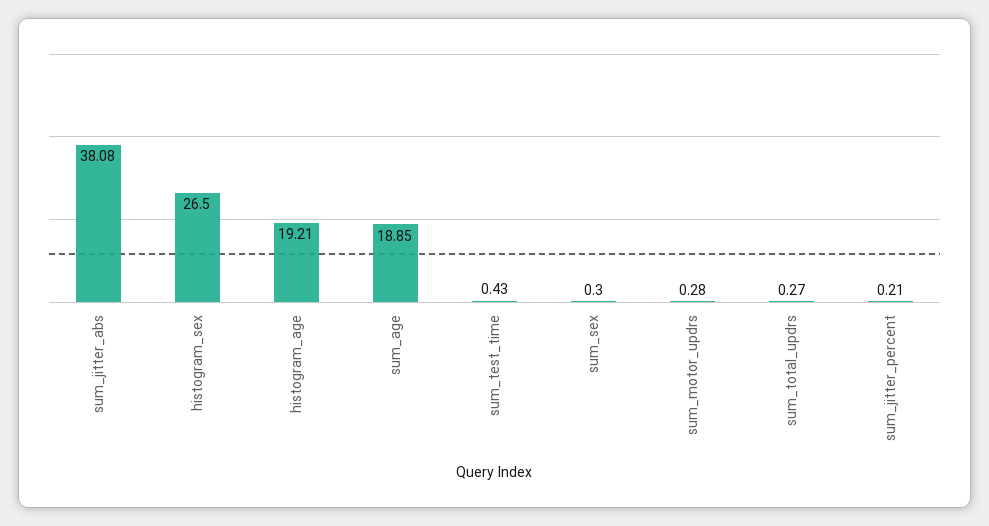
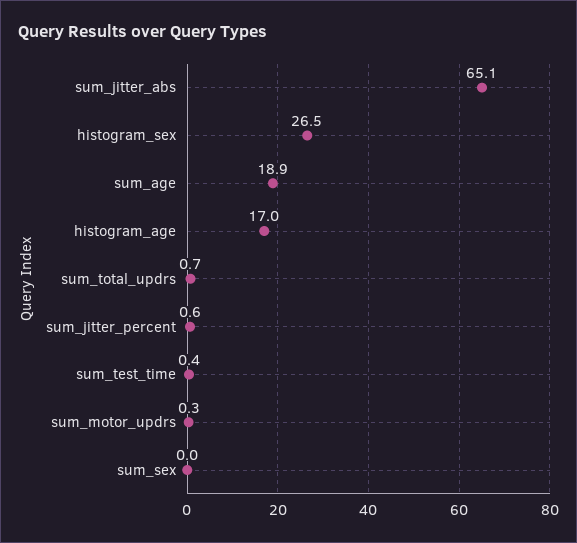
  {
-   "sum_jitter_abs": 38.08,
+   "sum_jitter_abs": 65.1,
    "histogram_sex": 26.5,
-   "histogram_age": 19.21,
+   "histogram_age": 17,
    "sum_age": 18.85,
    "sum_test_time": 0.43,
-   "sum_sex": 0.3,
+   "sum_sex": 0,
    "sum_motor_updrs": 0.28,
-   "sum_total_updrs": 0.27,
+   "sum_total_updrs": 0.7,
-   "sum_jitter_percent": 0.21
+   "sum_jitter_percent": 0.6
  }

